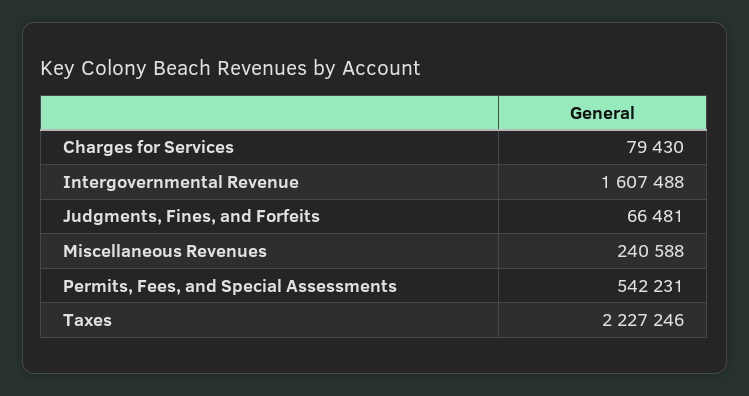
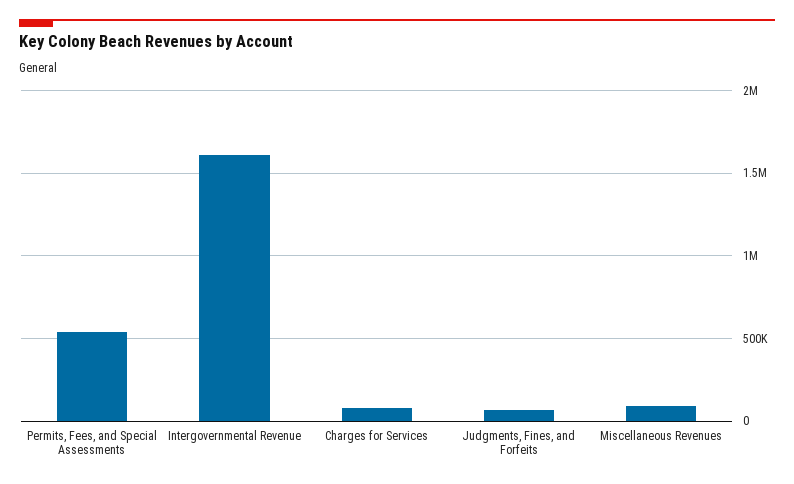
  {
    "Charges for Services": 79430,
    "Intergovernmental Revenue": 1607488,
    "Judgments, Fines, and Forfeits": 66481,
-   "Miscellaneous Revenues": 240588,
+   "Miscellaneous Revenues": 100000,
-   "Permits, Fees, and Special Assessments": 542231,
+   "Permits, Fees, and Special Assessments": 542231
-   "Taxes": 2227246
  }

